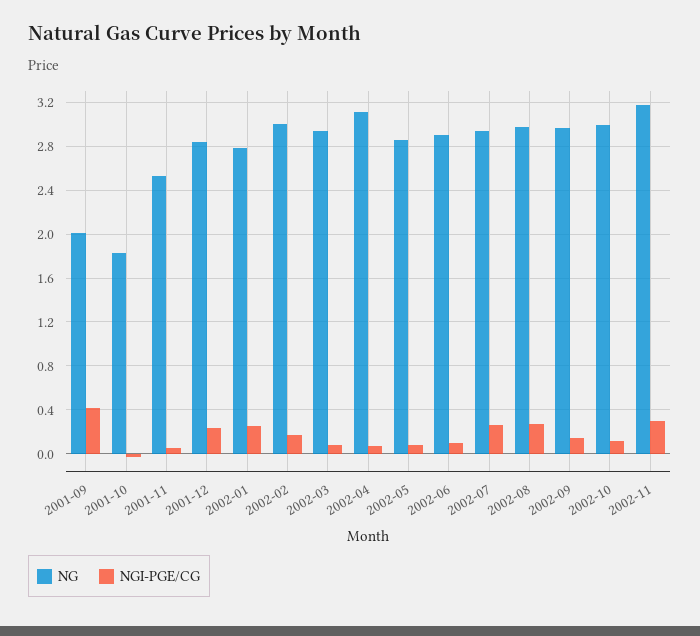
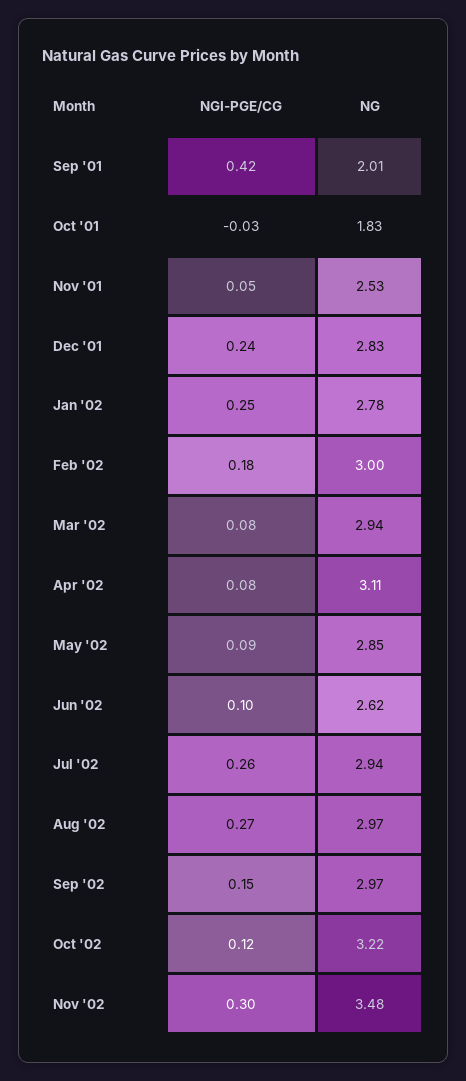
  {
    "NG": {
      "2001-09": 2.01,
      "2001-10": 1.83,
      "2001-11": 2.53,
      "2001-12": 2.83,
      "2002-01": 2.78,
      "2002-02": 3,
      "2002-03": 2.94,
      "2002-04": 3.11,
      "2002-05": 2.85,
-     "2002-06": 2.9,
+     "2002-06": 2.62,
      "2002-07": 2.94,
      "2002-08": 2.97,
      "2002-09": 2.97,
-     "2002-10": 3,
+     "2002-10": 3.22,
-     "2002-11": 3.2
+     "2002-11": 3.48
    },
    "NGI-PGE/CG": {
      "2001-09": 0.42,
      "2001-10": -0.03,
      "2001-11": 0.05,
      "2001-12": 0.24,
      "2002-01": 0.25,
      "2002-02": 0.18,
      "2002-03": 0.08,
      "2002-04": 0.08,
      "2002-05": 0.09,
      "2002-06": 0.1,
      "2002-07": 0.26,
      "2002-08": 0.27,
      "2002-09": 0.15,
      "2002-10": 0.12,
      "2002-11": 0.3
    }
  }

